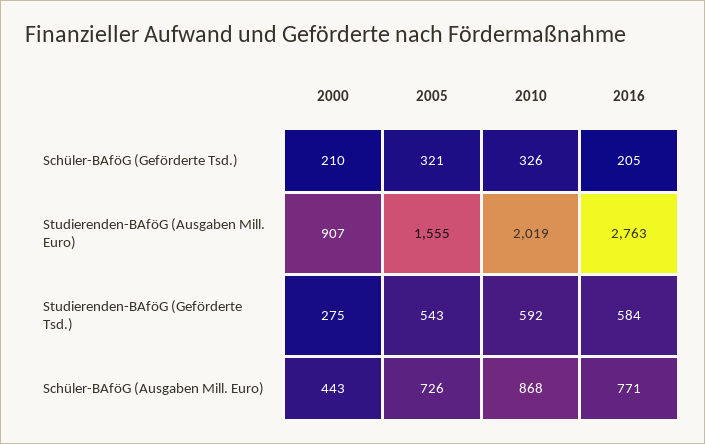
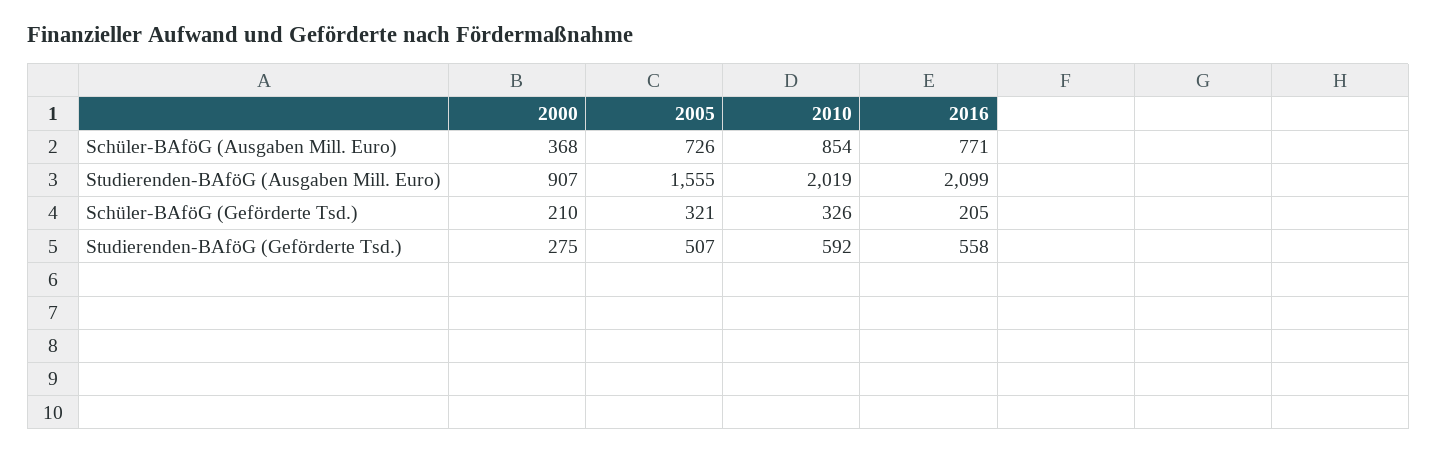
  {
    "2000": {
      "Schüler-BAföG (Geförderte Tsd.)": 210,
      "Studierenden-BAföG (Ausgaben Mill. Euro)": 907,
      "Studierenden-BAföG (Geförderte Tsd.)": 275,
-     "Schüler-BAföG (Ausgaben Mill. Euro)": 443
+     "Schüler-BAföG (Ausgaben Mill. Euro)": 368
    },
    "2005": {
      "Schüler-BAföG (Geförderte Tsd.)": 321,
      "Studierenden-BAföG (Ausgaben Mill. Euro)": 1555,
-     "Studierenden-BAföG (Geförderte Tsd.)": 543,
+     "Studierenden-BAföG (Geförderte Tsd.)": 507,
      "Schüler-BAföG (Ausgaben Mill. Euro)": 726
    },
    "2010": {
      "Schüler-BAföG (Geförderte Tsd.)": 326,
      "Studierenden-BAföG (Ausgaben Mill. Euro)": 2019,
      "Studierenden-BAföG (Geförderte Tsd.)": 592,
-     "Schüler-BAföG (Ausgaben Mill. Euro)": 868
+     "Schüler-BAföG (Ausgaben Mill. Euro)": 854
    },
    "2016": {
      "Schüler-BAföG (Geförderte Tsd.)": 205,
-     "Studierenden-BAföG (Ausgaben Mill. Euro)": 2763,
+     "Studierenden-BAföG (Ausgaben Mill. Euro)": 2099,
-     "Studierenden-BAföG (Geförderte Tsd.)": 584,
+     "Studierenden-BAföG (Geförderte Tsd.)": 558,
      "Schüler-BAföG (Ausgaben Mill. Euro)": 771
    }
  }

